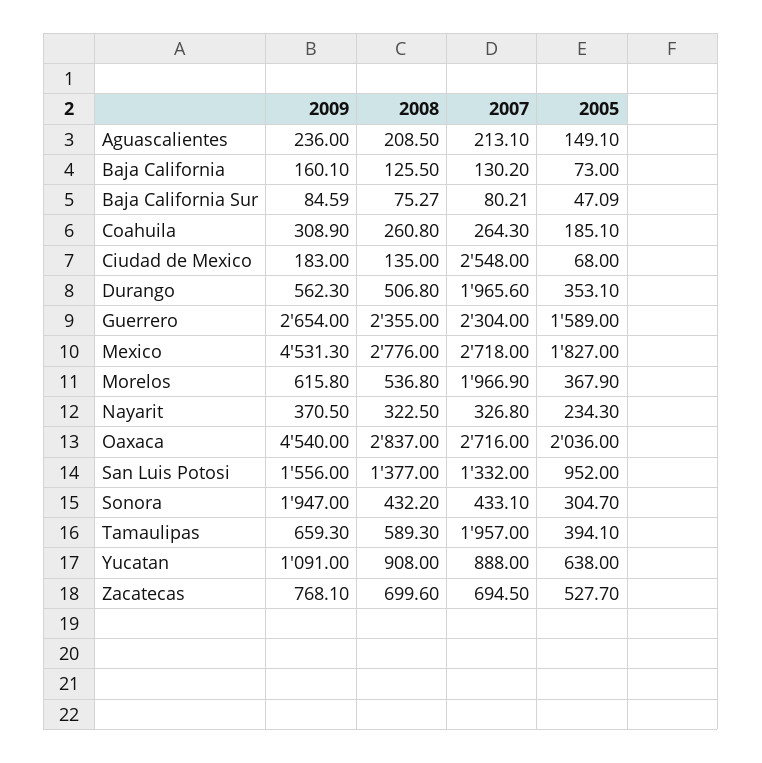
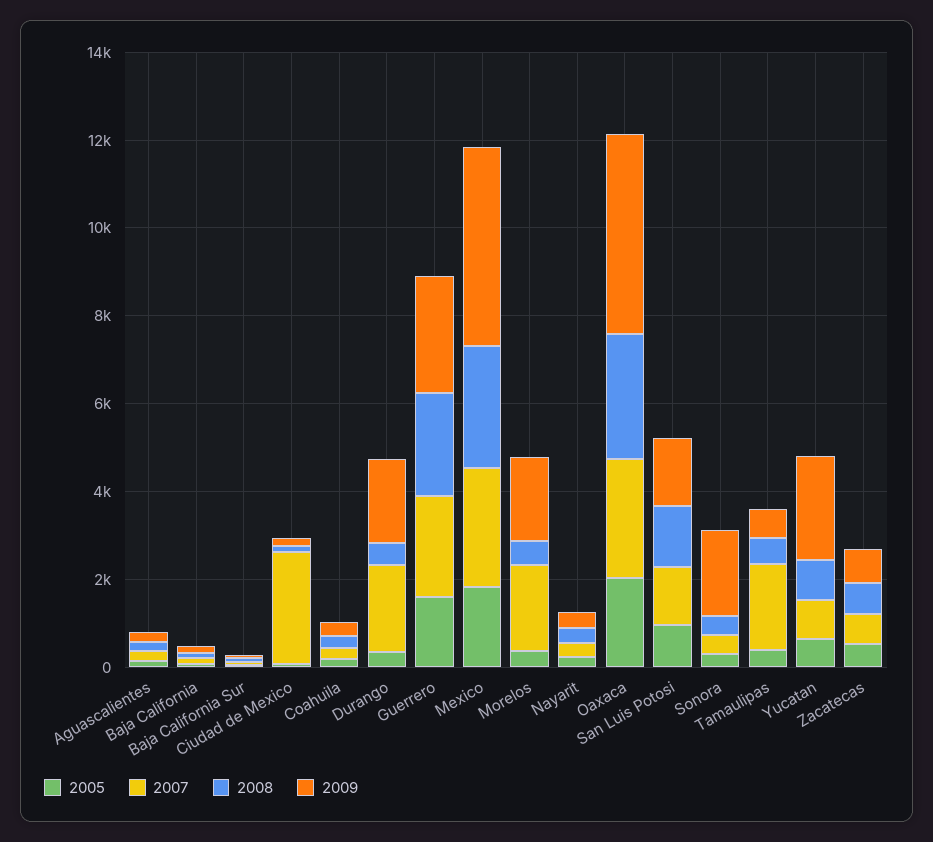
  {
    "2009": {
      "Aguascalientes": 236,
      "Baja California": 160.1,
      "Baja California Sur": 84.59,
      "Coahuila": 308.9,
      "Ciudad de Mexico": 183,
-     "Durango": 562.3,
+     "Durango": 2000,
      "Guerrero": 2654,
      "Mexico": 4531.3,
-     "Morelos": 615.8,
+     "Morelos": 2000,
      "Nayarit": 370.5,
      "Oaxaca": 4540,
      "San Luis Potosi": 1556,
      "Sonora": 1947,
      "Tamaulipas": 659.3,
-     "Yucatan": 1091,
+     "Yucatan": 2500,
      "Zacatecas": 768.1
    },
    "2008": {
      "Aguascalientes": 208.5,
      "Baja California": 125.5,
      "Baja California Sur": 75.27,
      "Coahuila": 260.8,
      "Ciudad de Mexico": 135,
      "Durango": 506.8,
      "Guerrero": 2355,
      "Mexico": 2776,
      "Morelos": 536.8,
      "Nayarit": 322.5,
      "Oaxaca": 2837,
      "San Luis Potosi": 1377,
      "Sonora": 432.2,
      "Tamaulipas": 589.3,
      "Yucatan": 908,
      "Zacatecas": 699.6
    },
    "2007": {
      "Aguascalientes": 213.1,
      "Baja California": 130.2,
      "Baja California Sur": 80.21,
      "Coahuila": 264.3,
      "Ciudad de Mexico": 2548,
      "Durango": 1965.6,
      "Guerrero": 2304,
      "Mexico": 2718,
      "Morelos": 1966.9,
      "Nayarit": 326.8,
      "Oaxaca": 2716,
      "San Luis Potosi": 1332,
      "Sonora": 433.1,
      "Tamaulipas": 1957,
      "Yucatan": 888,
      "Zacatecas": 694.5
    },
    "2005": {
      "Aguascalientes": 149.1,
      "Baja California": 73,
      "Baja California Sur": 47.09,
      "Coahuila": 185.1,
      "Ciudad de Mexico": 68,
      "Durango": 353.1,
      "Guerrero": 1589,
      "Mexico": 1827,
      "Morelos": 367.9,
      "Nayarit": 234.3,
      "Oaxaca": 2036,
      "San Luis Potosi": 952,
      "Sonora": 304.7,
      "Tamaulipas": 394.1,
      "Yucatan": 638,
      "Zacatecas": 527.7
    }
  }

